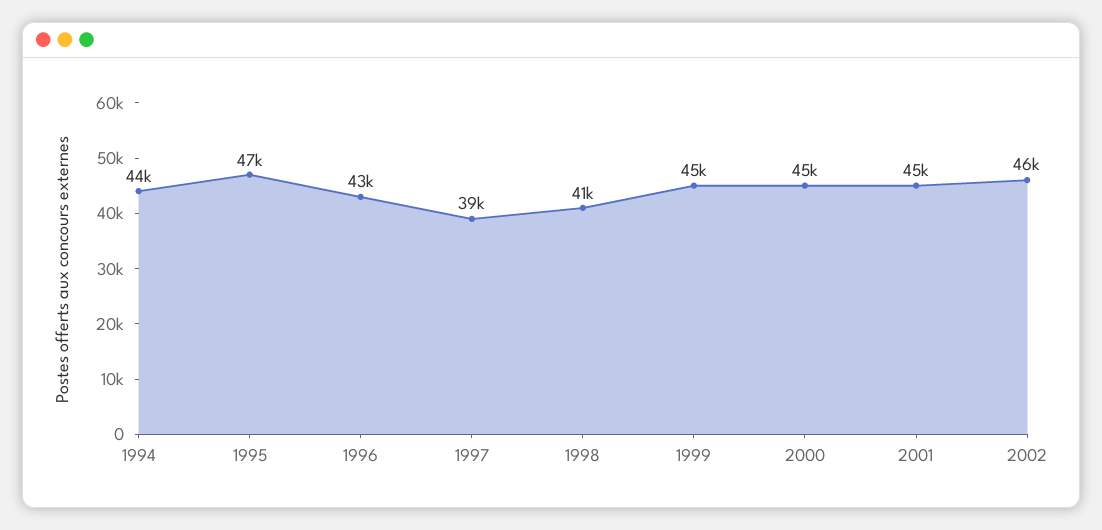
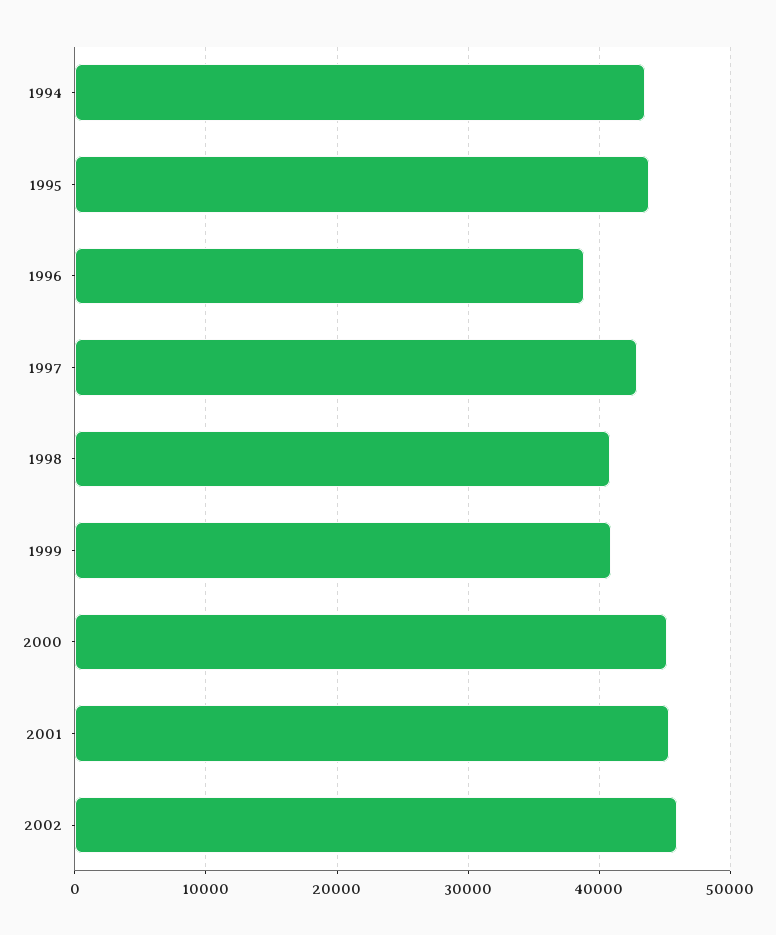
  {
    "1994": 44000,
-   "1995": 47000,
+   "1995": 44000,
-   "1996": 43000,
+   "1996": 39000,
-   "1997": 39000,
+   "1997": 43000,
    "1998": 41000,
-   "1999": 45000,
+   "1999": 41000,
    "2000": 45000,
    "2001": 45000,
    "2002": 46000
  }

